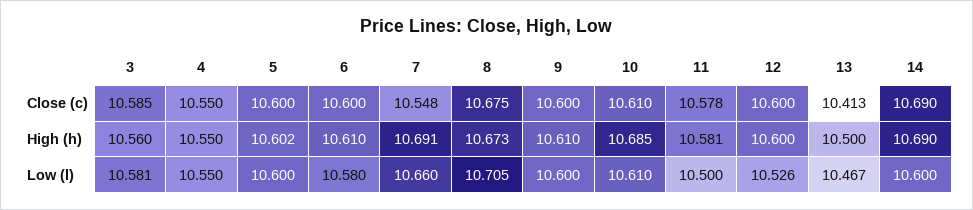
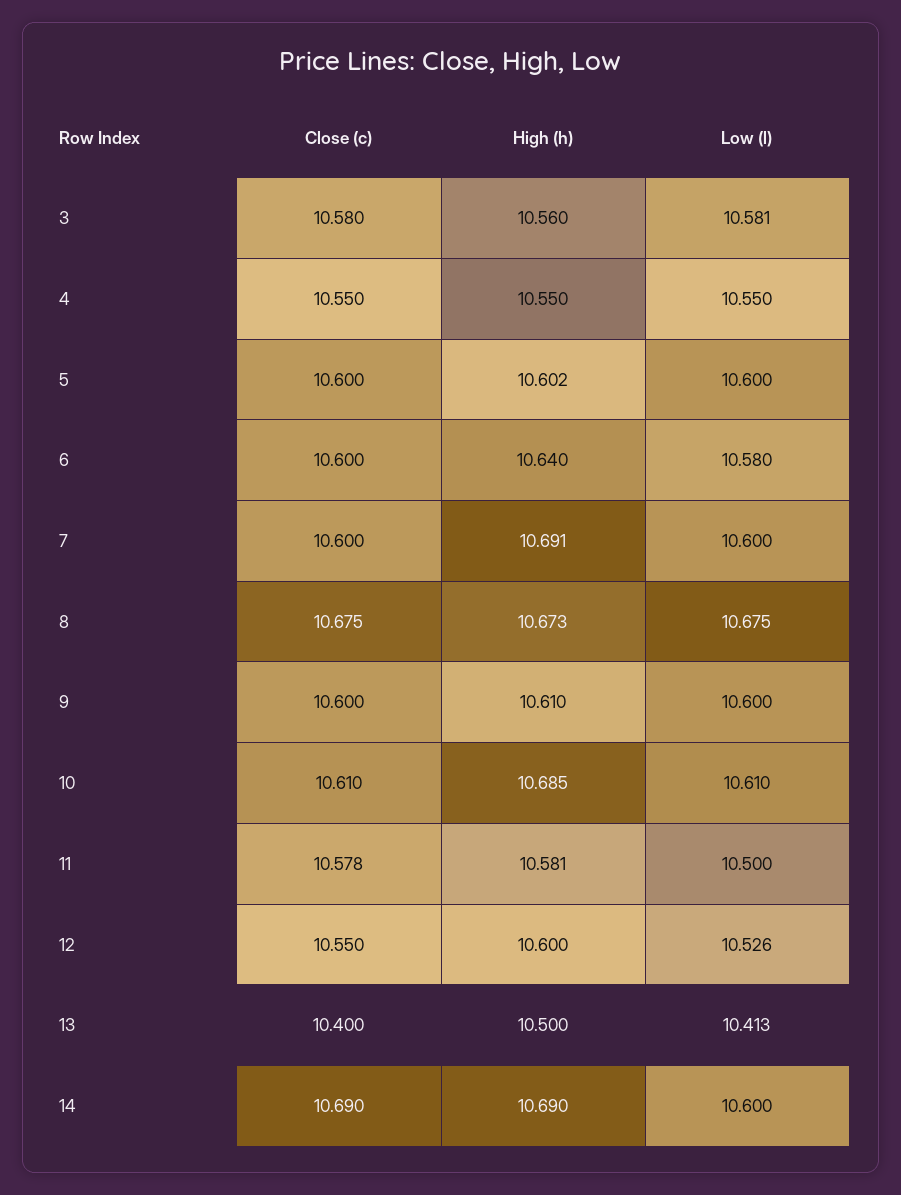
  {
    "3": {
-     "Close (c)": 10.585,
+     "Close (c)": 10.58,
      "High (h)": 10.56,
      "Low (l)": 10.581
    },
    "4": {
      "Close (c)": 10.55,
      "High (h)": 10.55,
      "Low (l)": 10.55
    },
    "5": {
      "Close (c)": 10.6,
      "High (h)": 10.602,
      "Low (l)": 10.6
    },
    "6": {
      "Close (c)": 10.6,
-     "High (h)": 10.61,
+     "High (h)": 10.64,
      "Low (l)": 10.58
    },
    "7": {
-     "Close (c)": 10.548,
+     "Close (c)": 10.6,
      "High (h)": 10.691,
-     "Low (l)": 10.66
+     "Low (l)": 10.6
    },
    "8": {
      "Close (c)": 10.675,
      "High (h)": 10.673,
-     "Low (l)": 10.705
+     "Low (l)": 10.675
    },
    "9": {
      "Close (c)": 10.6,
      "High (h)": 10.61,
      "Low (l)": 10.6
    },
    "10": {
      "Close (c)": 10.61,
      "High (h)": 10.685,
      "Low (l)": 10.61
    },
    "11": {
      "Close (c)": 10.578,
      "High (h)": 10.581,
      "Low (l)": 10.5
    },
    "12": {
-     "Close (c)": 10.6,
+     "Close (c)": 10.55,
      "High (h)": 10.6,
      "Low (l)": 10.526
    },
    "13": {
-     "Close (c)": 10.413,
+     "Close (c)": 10.4,
      "High (h)": 10.5,
-     "Low (l)": 10.467
+     "Low (l)": 10.413
    },
    "14": {
      "Close (c)": 10.69,
      "High (h)": 10.69,
      "Low (l)": 10.6
    }
  }

